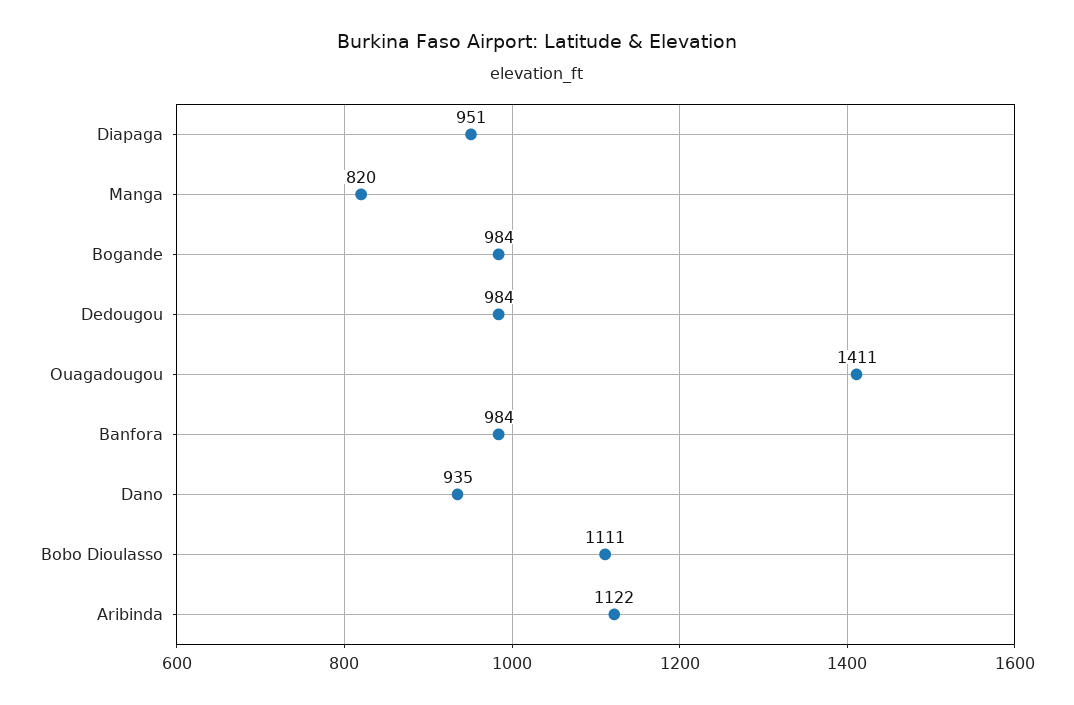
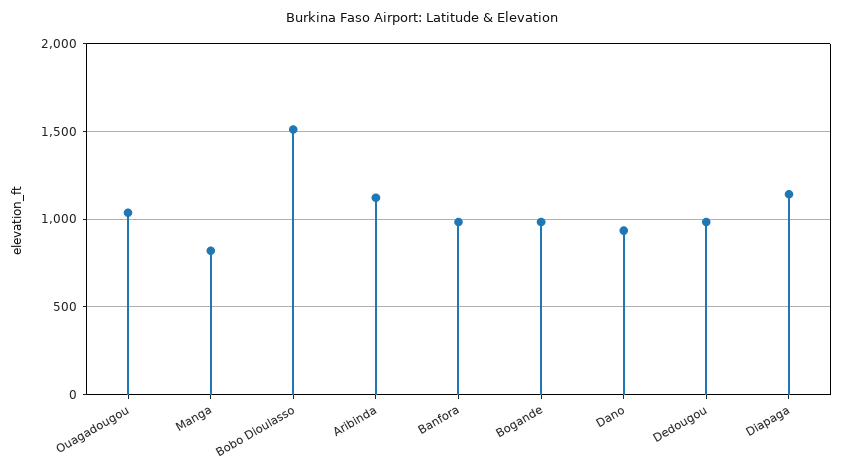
  {
-   "Diapaga": 951,
+   "Diapaga": 1150,
    "Manga": 820,
    "Bogande": 984,
    "Dedougou": 984,
-   "Ouagadougou": 1411,
+   "Ouagadougou": 1050,
    "Banfora": 984,
    "Dano": 935,
-   "Bobo Dioulasso": 1111,
+   "Bobo Dioulasso": 1500,
    "Aribinda": 1122
  }

